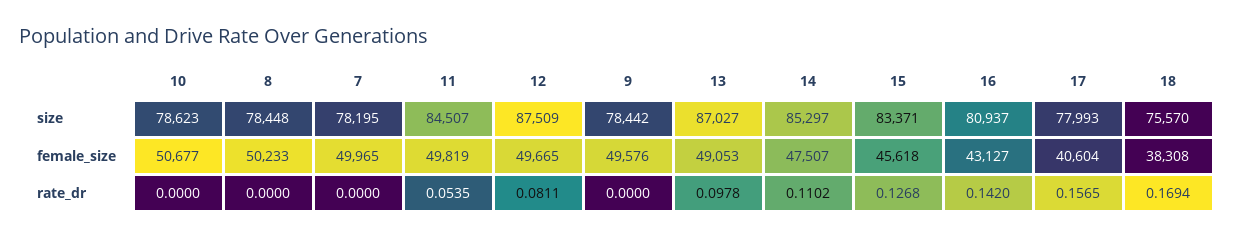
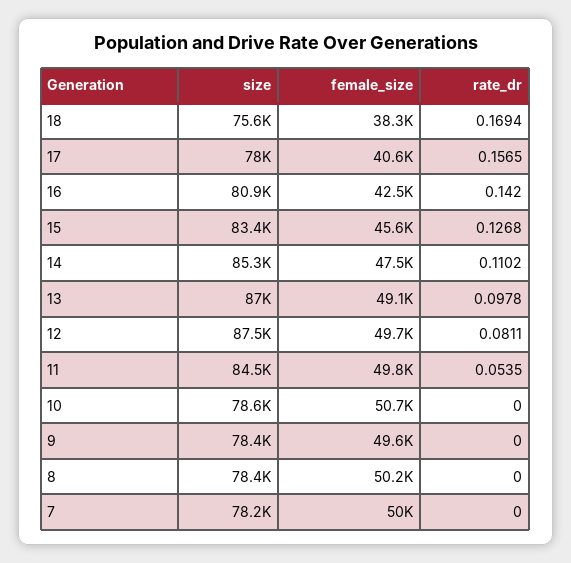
  {
    "10": {
      "size": 78623,
      "female_size": 50677,
      "rate_dr": 0
    },
    "8": {
      "size": 78448,
      "female_size": 50233,
      "rate_dr": 0
    },
    "7": {
      "size": 78195,
      "female_size": 49965,
      "rate_dr": 0
    },
    "11": {
      "size": 84507,
      "female_size": 49819,
      "rate_dr": 0.0535
    },
    "12": {
      "size": 87509,
      "female_size": 49665,
      "rate_dr": 0.0811
    },
    "9": {
      "size": 78442,
      "female_size": 49576,
      "rate_dr": 0
    },
    "13": {
      "size": 87027,
      "female_size": 49053,
      "rate_dr": 0.0978
    },
    "14": {
      "size": 85297,
      "female_size": 47507,
      "rate_dr": 0.1102
    },
    "15": {
      "size": 83371,
      "female_size": 45618,
      "rate_dr": 0.1268
    },
    "16": {
      "size": 80937,
-     "female_size": 43127,
+     "female_size": 42500,
      "rate_dr": 0.142
    },
    "17": {
      "size": 77993,
      "female_size": 40604,
      "rate_dr": 0.1565
    },
    "18": {
      "size": 75570,
      "female_size": 38308,
      "rate_dr": 0.1694
    }
  }

